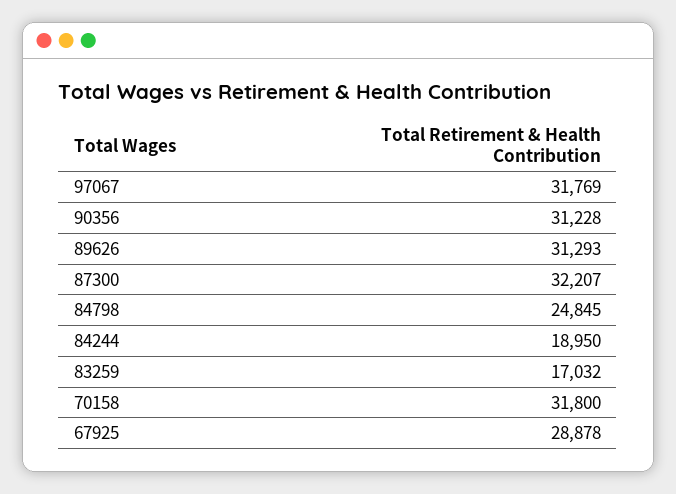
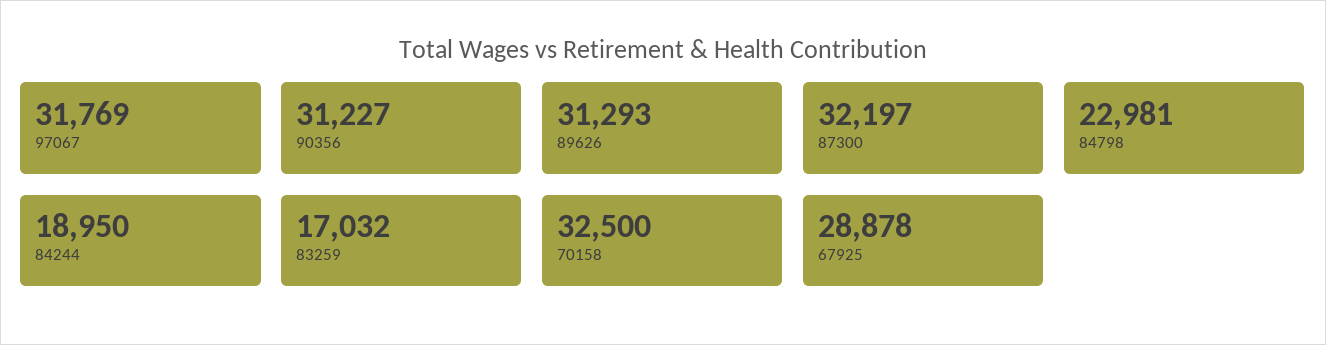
  {
    "97067": 31769,
-   "90356": 31228,
+   "90356": 31227,
    "89626": 31293,
-   "87300": 32207,
+   "87300": 32197,
-   "84798": 24845,
+   "84798": 22981,
    "84244": 18950,
    "83259": 17032,
-   "70158": 31800,
+   "70158": 32500,
    "67925": 28878
  }

